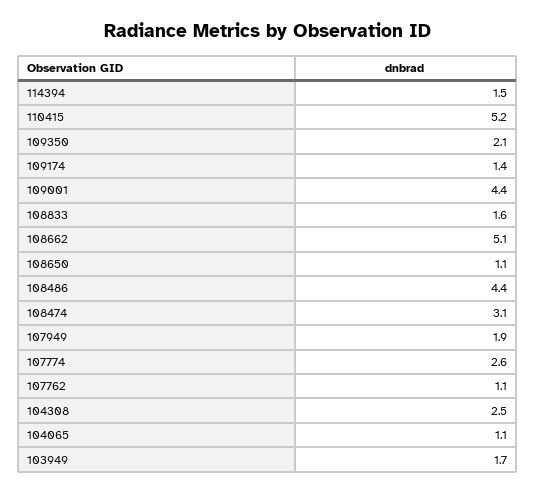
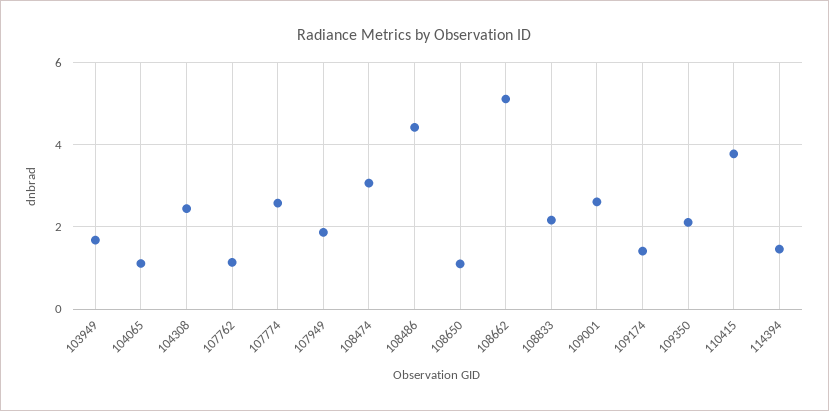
  {
    "114394": 1.5,
-   "110415": 5.2,
+   "110415": 3.8,
    "109350": 2.1,
    "109174": 1.4,
-   "109001": 4.4,
+   "109001": 2.6,
-   "108833": 1.6,
+   "108833": 2.2,
    "108662": 5.1,
    "108650": 1.1,
    "108486": 4.4,
    "108474": 3.1,
    "107949": 1.9,
    "107774": 2.6,
    "107762": 1.1,
    "104308": 2.5,
    "104065": 1.1,
    "103949": 1.7
  }

